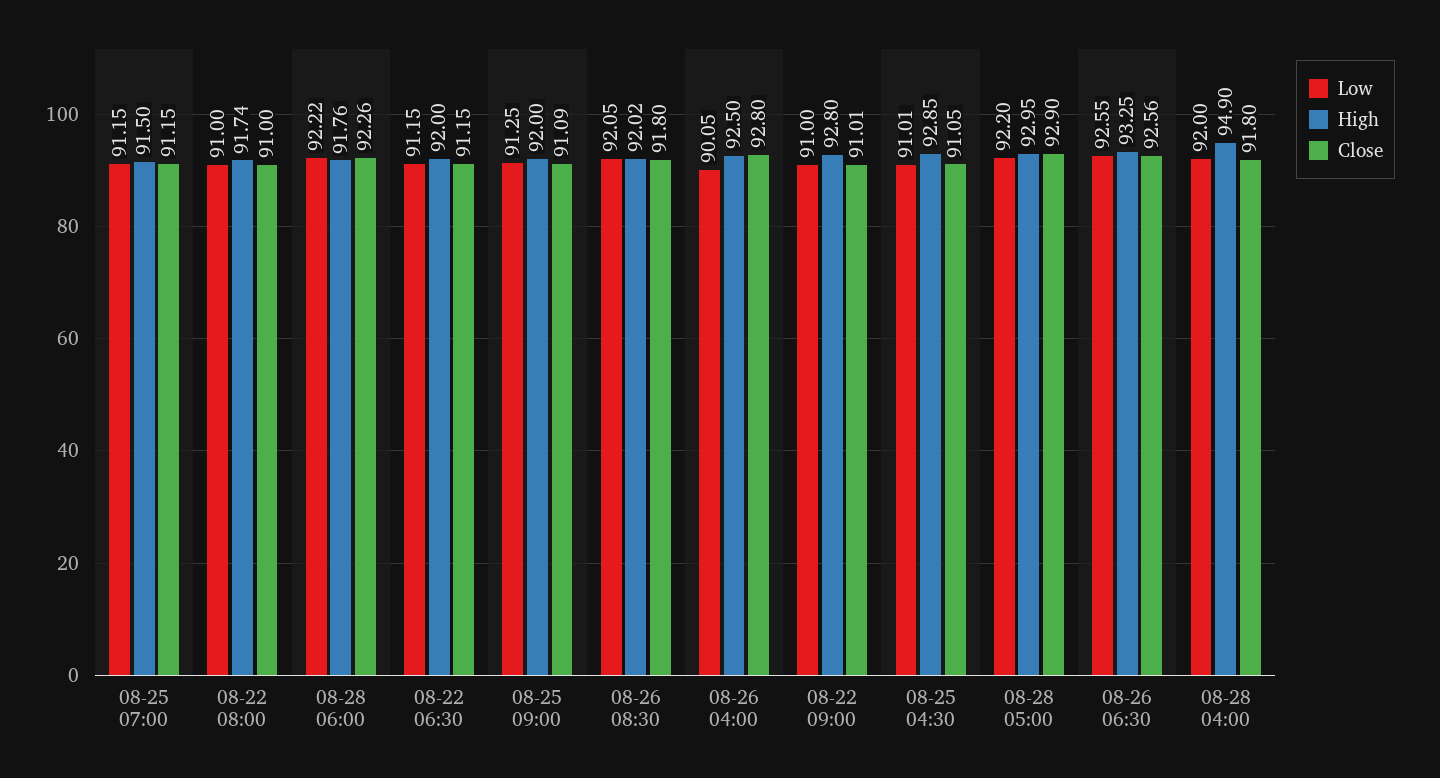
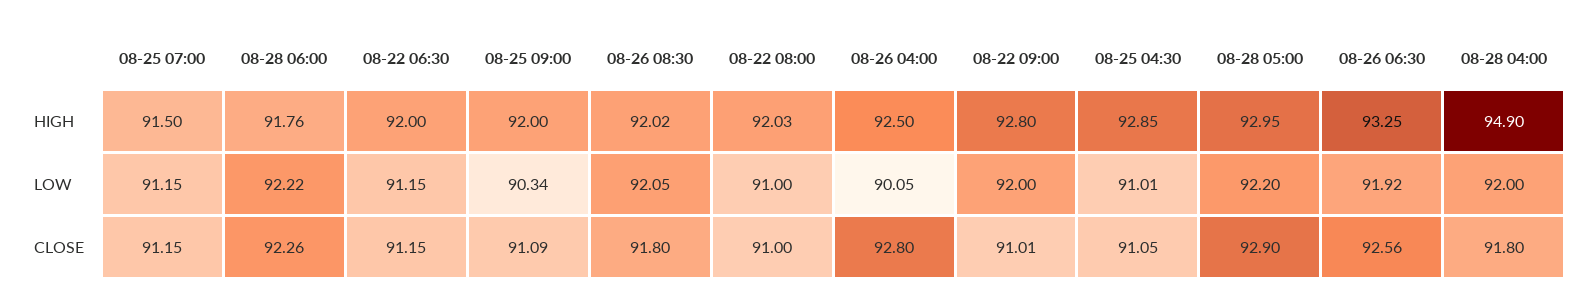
  {
    "Low": {
      "08-25 07:00": 91.15,
      "08-22 08:00": 91,
      "08-28 06:00": 92.22,
      "08-22 06:30": 91.15,
-     "08-25 09:00": 91.25,
+     "08-25 09:00": 90.34,
      "08-26 08:30": 92.05,
      "08-26 04:00": 90.05,
-     "08-22 09:00": 91,
+     "08-22 09:00": 92,
      "08-25 04:30": 91.01,
      "08-28 05:00": 92.2,
-     "08-26 06:30": 92.55,
+     "08-26 06:30": 91.92,
      "08-28 04:00": 92
    },
    "High": {
      "08-25 07:00": 91.5,
-     "08-22 08:00": 91.74,
+     "08-22 08:00": 92.03,
      "08-28 06:00": 91.76,
      "08-22 06:30": 92,
      "08-25 09:00": 92,
      "08-26 08:30": 92.02,
      "08-26 04:00": 92.5,
      "08-22 09:00": 92.8,
      "08-25 04:30": 92.85,
      "08-28 05:00": 92.95,
      "08-26 06:30": 93.25,
      "08-28 04:00": 94.9
    },
    "Close": {
      "08-25 07:00": 91.15,
      "08-22 08:00": 91,
      "08-28 06:00": 92.26,
      "08-22 06:30": 91.15,
      "08-25 09:00": 91.09,
      "08-26 08:30": 91.8,
      "08-26 04:00": 92.8,
      "08-22 09:00": 91.01,
      "08-25 04:30": 91.05,
      "08-28 05:00": 92.9,
      "08-26 06:30": 92.56,
      "08-28 04:00": 91.8
    }
  }

